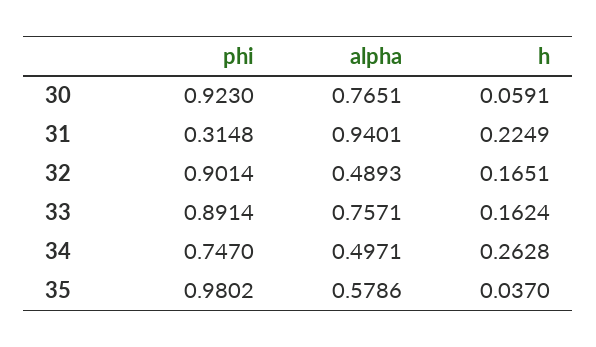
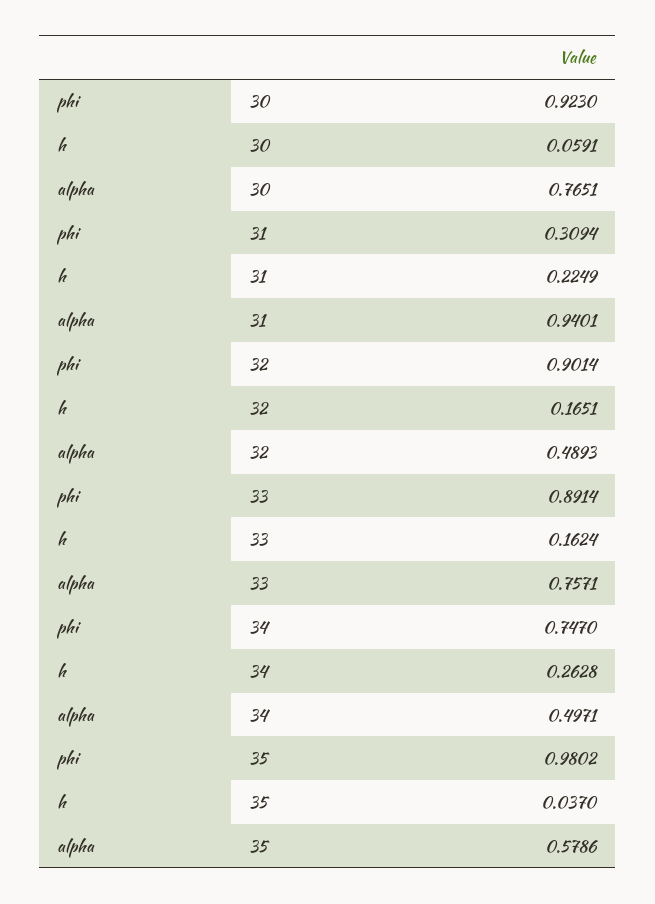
  {
    "phi": {
      "30": 0.923,
-     "31": 0.3148,
+     "31": 0.3094,
      "32": 0.9014,
      "33": 0.8914,
      "34": 0.747,
      "35": 0.9802
    },
    "alpha": {
      "30": 0.7651,
      "31": 0.9401,
      "32": 0.4893,
      "33": 0.7571,
      "34": 0.4971,
      "35": 0.5786
    },
    "h": {
      "30": 0.0591,
      "31": 0.2249,
      "32": 0.1651,
      "33": 0.1624,
      "34": 0.2628,
      "35": 0.037
    }
  }

